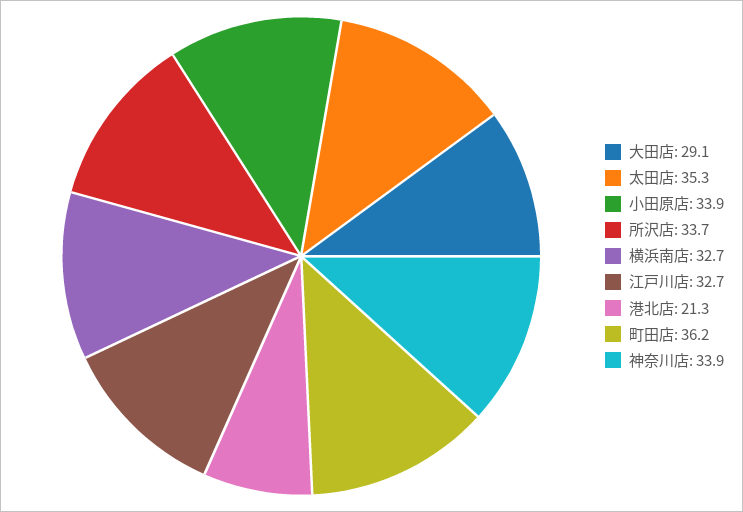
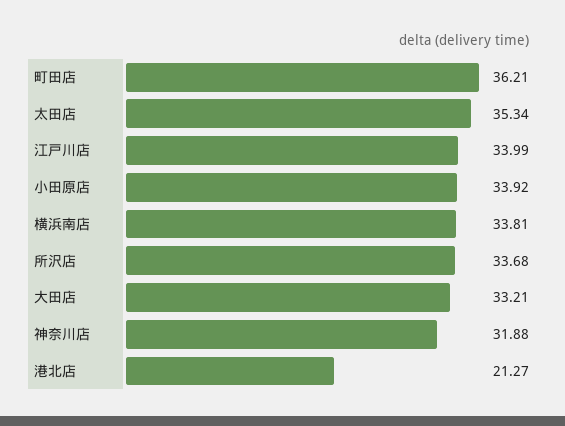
  {
-   "大田店": 29.1,
+   "大田店": 33.21,
    "太田店": 35.34,
    "小田原店": 33.92,
    "所沢店": 33.68,
-   "横浜南店": 32.7,
+   "横浜南店": 33.81,
-   "江戸川店": 32.7,
+   "江戸川店": 33.99,
    "港北店": 21.27,
    "町田店": 36.21,
-   "神奈川店": 33.9
+   "神奈川店": 31.88
  }

